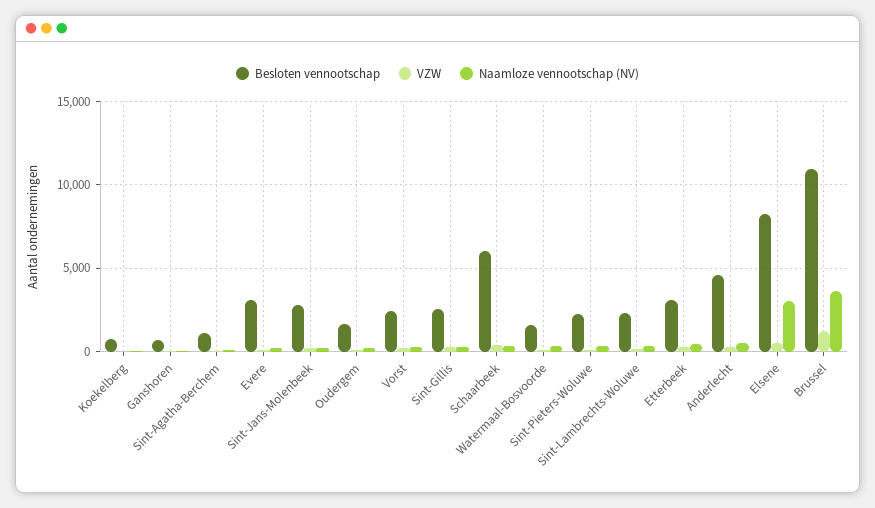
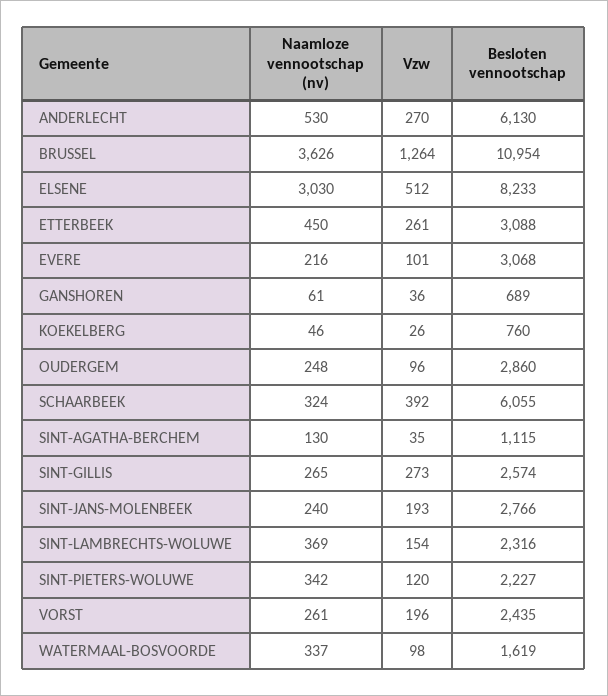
  {
    "Besloten vennootschap": {
      "Koekelberg": 760,
      "Ganshoren": 689,
      "Sint-Agatha-Berchem": 1115,
      "Evere": 3068,
      "Sint-Jans-Molenbeek": 2766,
-     "Oudergem": 1500,
+     "Oudergem": 2860,
      "Vorst": 2435,
      "Sint-Gillis": 2574,
      "Schaarbeek": 6055,
      "Watermaal-Bosvoorde": 1619,
      "Sint-Pieters-Woluwe": 2227,
      "Sint-Lambrechts-Woluwe": 2316,
      "Etterbeek": 3088,
-     "Anderlecht": 4500,
+     "Anderlecht": 6130,
      "Elsene": 8233,
      "Brussel": 10954
    },
    "VZW": {
      "Koekelberg": 26,
      "Ganshoren": 36,
      "Sint-Agatha-Berchem": 35,
      "Evere": 101,
      "Sint-Jans-Molenbeek": 193,
      "Oudergem": 96,
      "Vorst": 196,
      "Sint-Gillis": 273,
      "Schaarbeek": 392,
      "Watermaal-Bosvoorde": 98,
      "Sint-Pieters-Woluwe": 120,
      "Sint-Lambrechts-Woluwe": 154,
      "Etterbeek": 261,
      "Anderlecht": 270,
      "Elsene": 512,
      "Brussel": 1264
    },
    "Naamloze vennootschap (NV)": {
      "Koekelberg": 46,
      "Ganshoren": 61,
      "Sint-Agatha-Berchem": 130,
      "Evere": 216,
      "Sint-Jans-Molenbeek": 240,
      "Oudergem": 248,
      "Vorst": 261,
      "Sint-Gillis": 265,
      "Schaarbeek": 324,
      "Watermaal-Bosvoorde": 337,
      "Sint-Pieters-Woluwe": 342,
      "Sint-Lambrechts-Woluwe": 369,
      "Etterbeek": 450,
      "Anderlecht": 530,
      "Elsene": 3030,
      "Brussel": 3626
    }
  }

